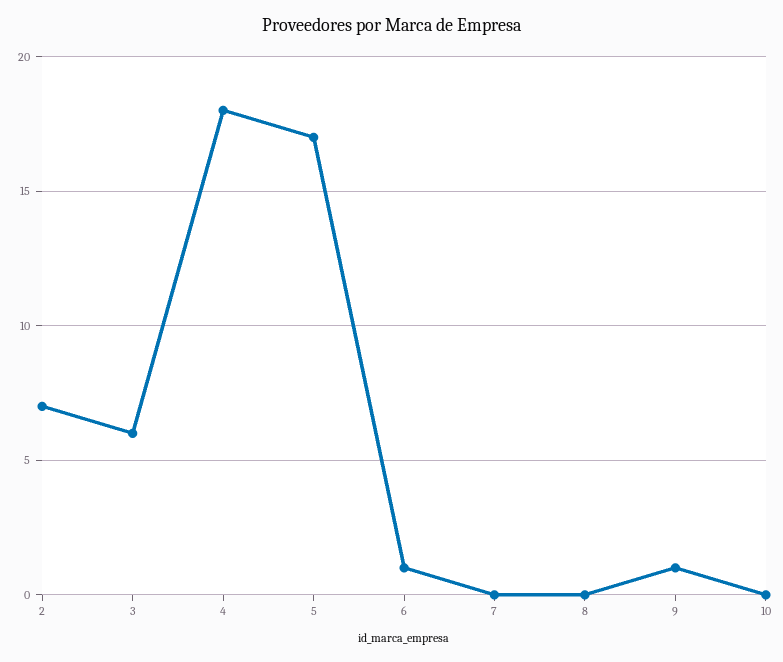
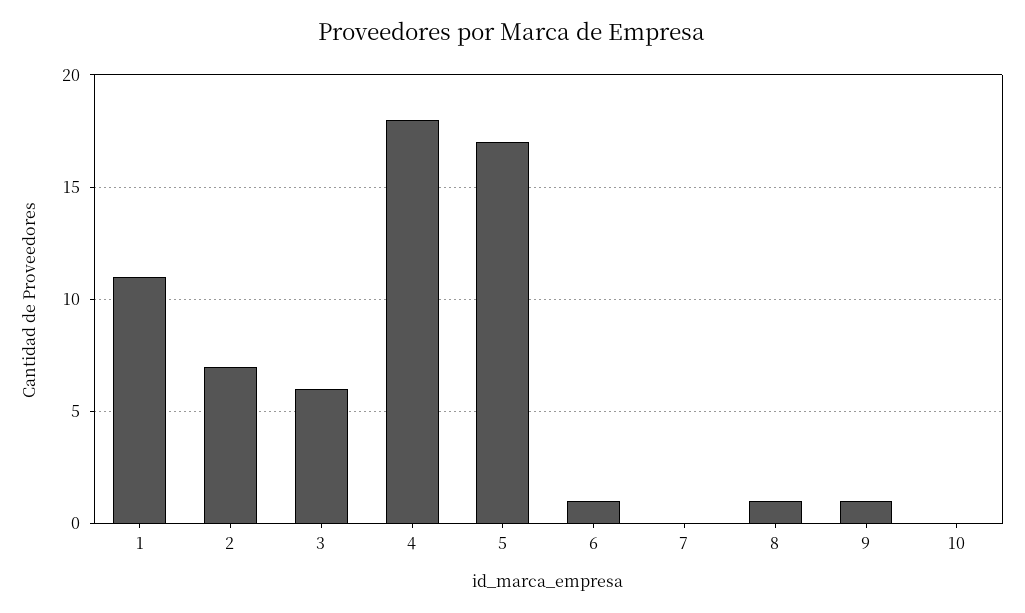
  {
    "2": 7,
    "3": 6,
    "4": 18,
    "5": 17,
    "6": 1,
    "7": 0,
-   "8": 0,
+   "8": 1,
    "9": 1,
-   "10": 0
+   "10": 0,
+   "1": 11
  }

